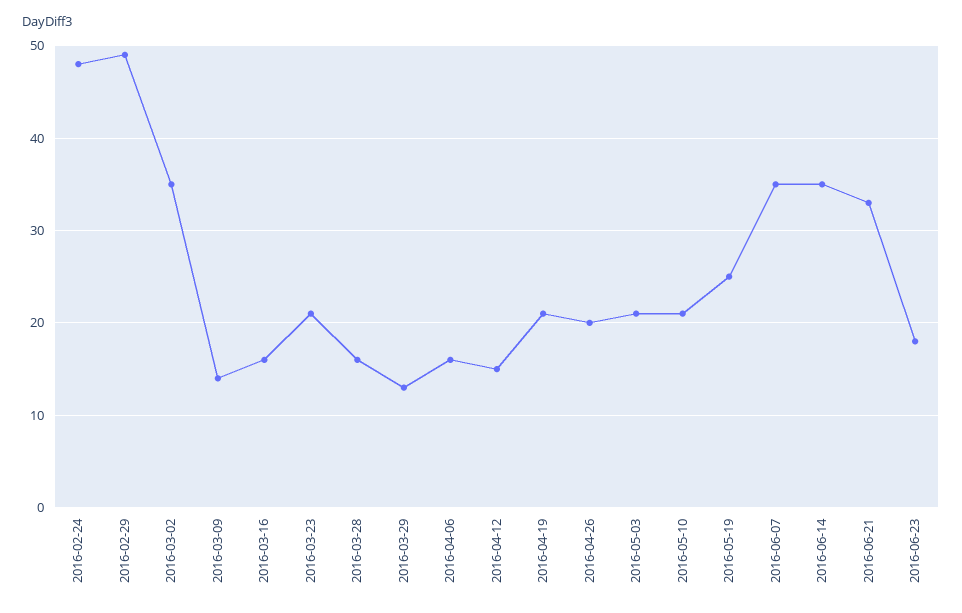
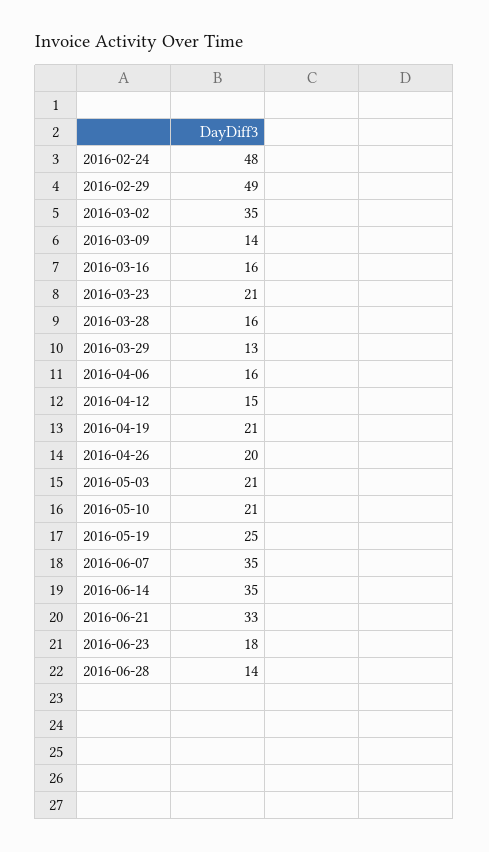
  {
    "2016-02-24": 48,
    "2016-02-29": 49,
    "2016-03-02": 35,
    "2016-03-09": 14,
    "2016-03-16": 16,
    "2016-03-23": 21,
    "2016-03-28": 16,
    "2016-03-29": 13,
    "2016-04-06": 16,
    "2016-04-12": 15,
    "2016-04-19": 21,
    "2016-04-26": 20,
    "2016-05-03": 21,
    "2016-05-10": 21,
    "2016-05-19": 25,
    "2016-06-07": 35,
    "2016-06-14": 35,
    "2016-06-21": 33,
-   "2016-06-23": 18
+   "2016-06-23": 18,
+   "2016-06-28": 14
  }

